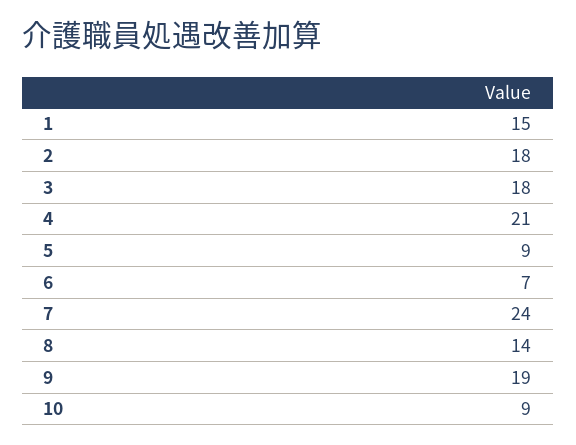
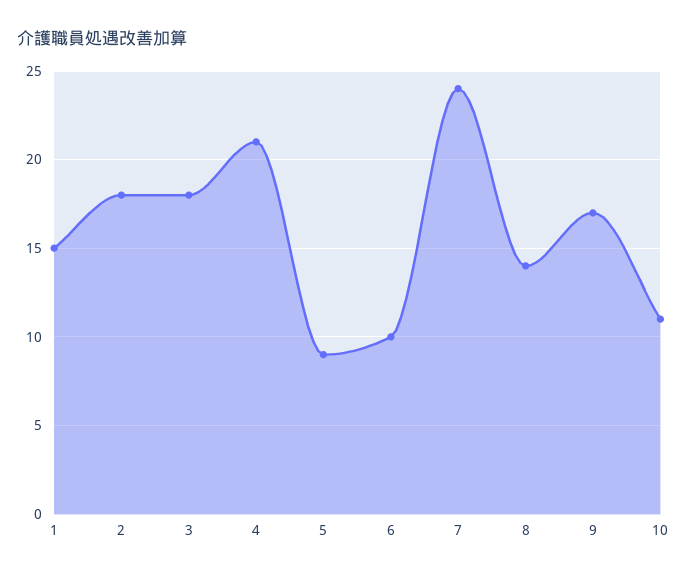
  {
    "1": 15,
    "2": 18,
    "3": 18,
    "4": 21,
    "5": 9,
-   "6": 7,
+   "6": 10,
    "7": 24,
    "8": 14,
-   "9": 19,
+   "9": 17,
-   "10": 9
+   "10": 11
  }

